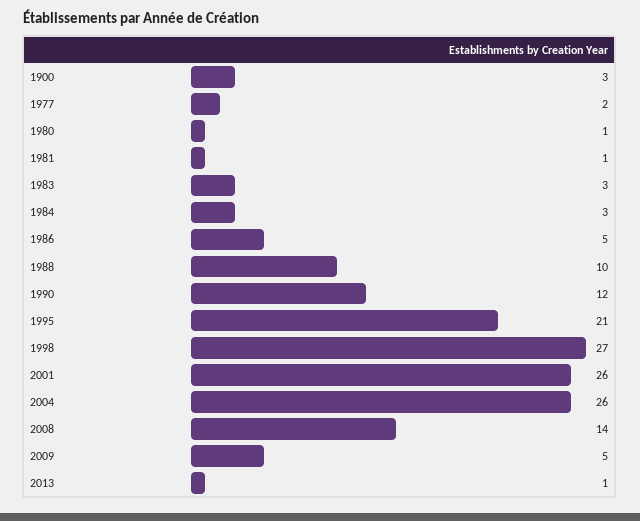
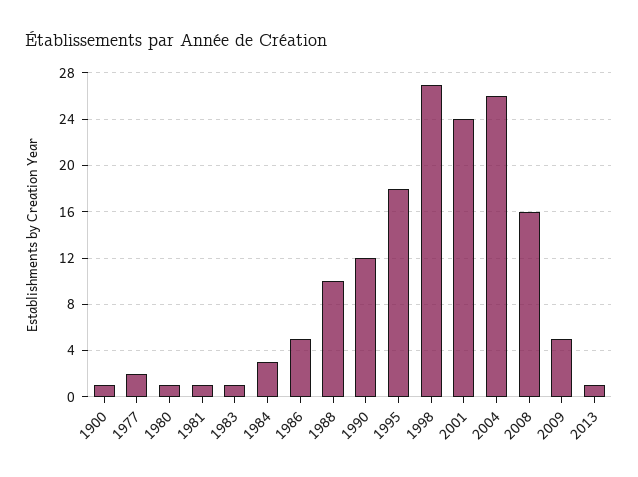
  {
-   "1900": 3,
+   "1900": 1,
    "1977": 2,
    "1980": 1,
    "1981": 1,
-   "1983": 3,
+   "1983": 1,
    "1984": 3,
    "1986": 5,
    "1988": 10,
    "1990": 12,
-   "1995": 21,
+   "1995": 18,
    "1998": 27,
-   "2001": 26,
+   "2001": 24,
    "2004": 26,
-   "2008": 14,
+   "2008": 16,
    "2009": 5,
    "2013": 1
  }

